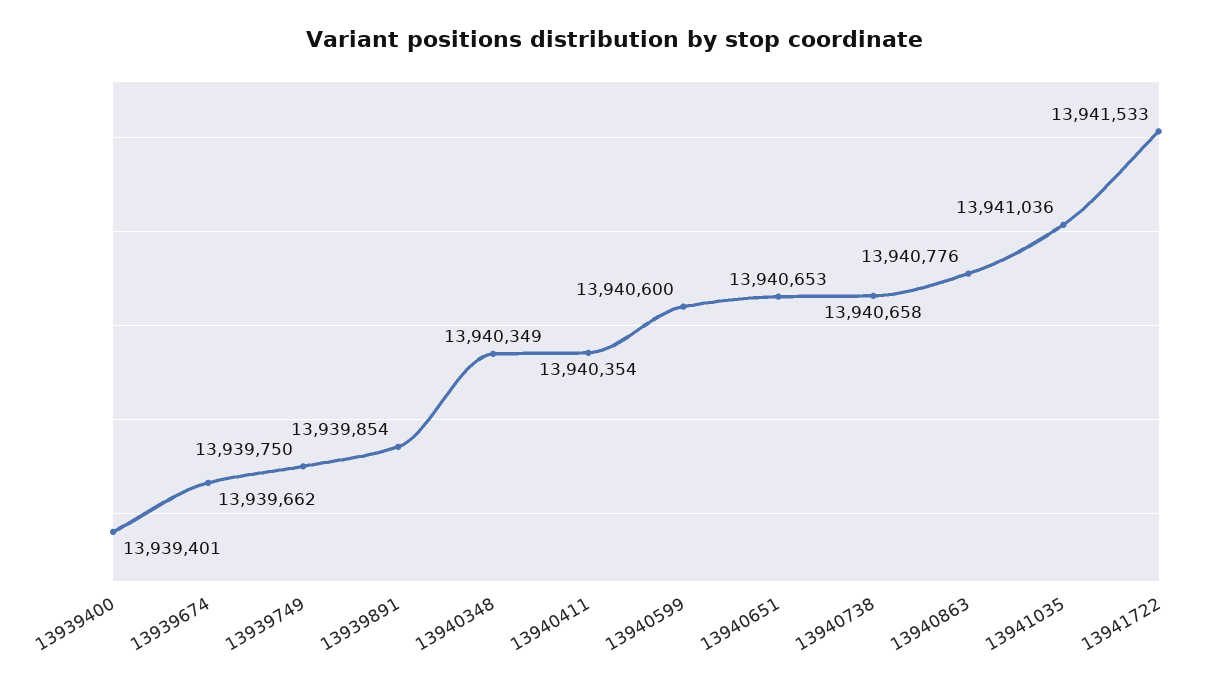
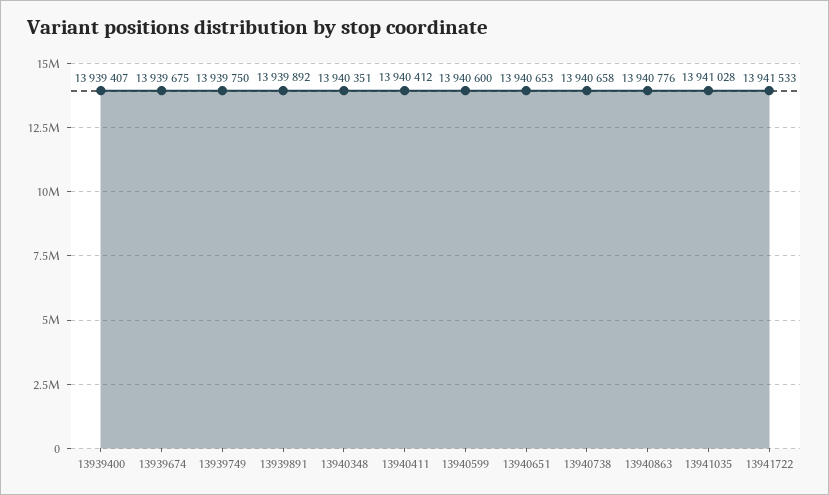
  {
-   "13939400": 13939401,
+   "13939400": 13939407,
-   "13939674": 13939662,
+   "13939674": 13939675,
    "13939749": 13939750,
-   "13939891": 13939854,
+   "13939891": 13939892,
-   "13940348": 13940349,
+   "13940348": 13940351,
-   "13940411": 13940354,
+   "13940411": 13940412,
    "13940599": 13940600,
    "13940651": 13940653,
    "13940738": 13940658,
    "13940863": 13940776,
-   "13941035": 13941036,
+   "13941035": 13941028,
    "13941722": 13941533
  }

